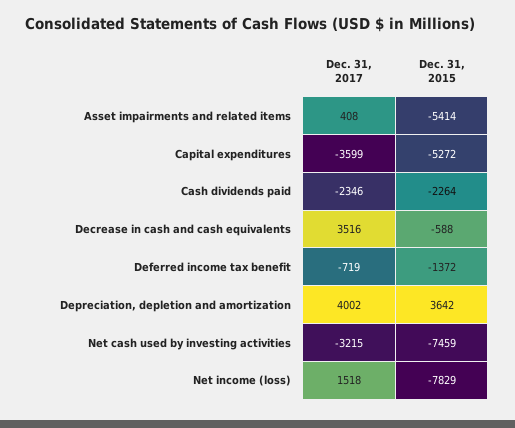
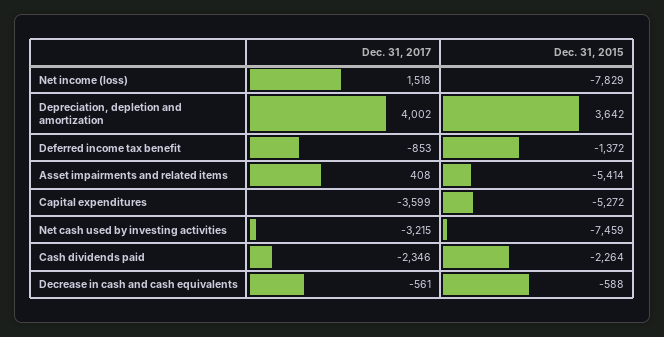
  {
    "Dec. 31, 2017": {
      "Asset impairments and related items": 408,
      "Capital expenditures": -3599,
      "Cash dividends paid": -2346,
-     "Decrease in cash and cash equivalents": 3516,
+     "Decrease in cash and cash equivalents": -561,
-     "Deferred income tax benefit": -719,
+     "Deferred income tax benefit": -853,
      "Depreciation, depletion and amortization": 4002,
      "Net cash used by investing activities": -3215,
      "Net income (loss)": 1518
    },
    "Dec. 31, 2015": {
      "Asset impairments and related items": -5414,
      "Capital expenditures": -5272,
      "Cash dividends paid": -2264,
      "Decrease in cash and cash equivalents": -588,
      "Deferred income tax benefit": -1372,
      "Depreciation, depletion and amortization": 3642,
      "Net cash used by investing activities": -7459,
      "Net income (loss)": -7829
    }
  }

